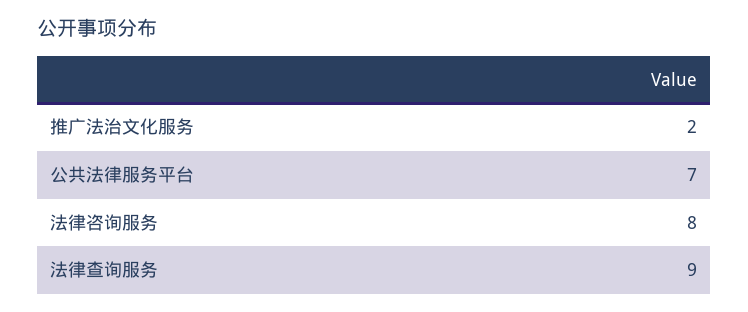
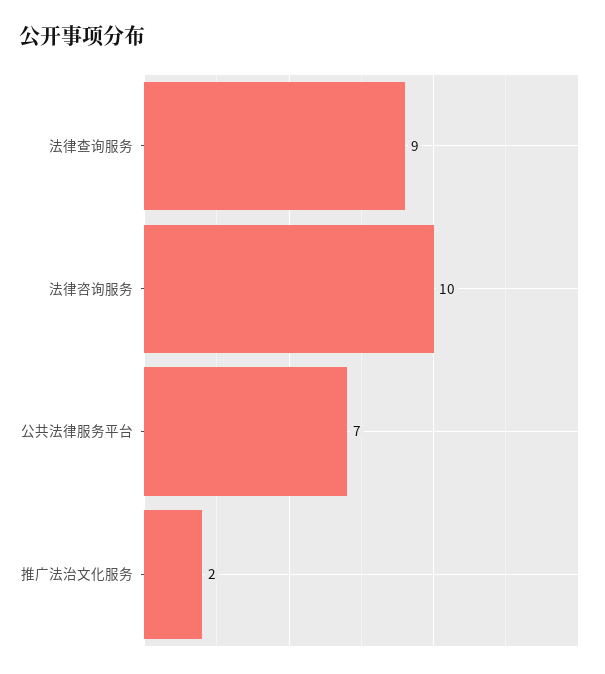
  {
    "推广法治文化服务": 2,
    "公共法律服务平台": 7,
-   "法律咨询服务": 8,
+   "法律咨询服务": 10,
    "法律查询服务": 9
  }

